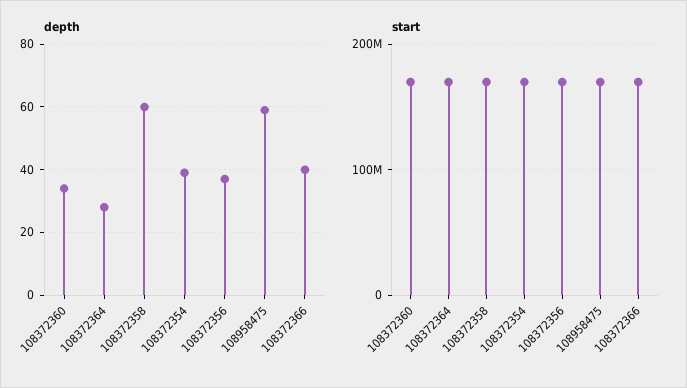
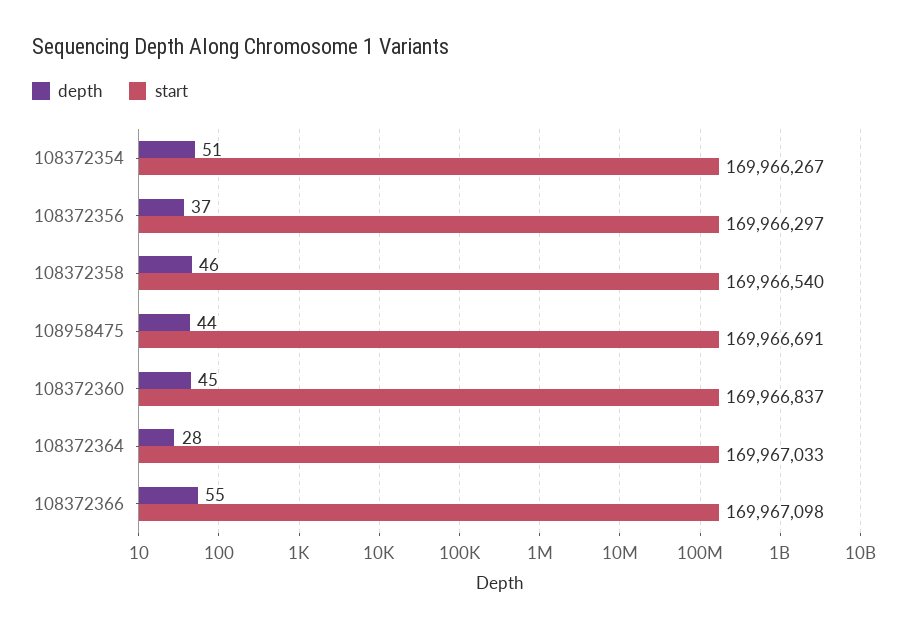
  {
    "depth": {
-     "108372360": 35,
+     "108372360": 45,
      "108372364": 28,
-     "108372358": 60,
+     "108372358": 46,
-     "108372354": 40,
+     "108372354": 51,
      "108372356": 37,
-     "108958475": 60,
+     "108958475": 44,
-     "108372366": 40
+     "108372366": 55
    },
    "start": {
      "108372360": 169966837,
      "108372364": 169967033,
      "108372358": 169966540,
      "108372354": 169966267,
      "108372356": 169966297,
      "108958475": 169966691,
      "108372366": 169967098
    }
  }

